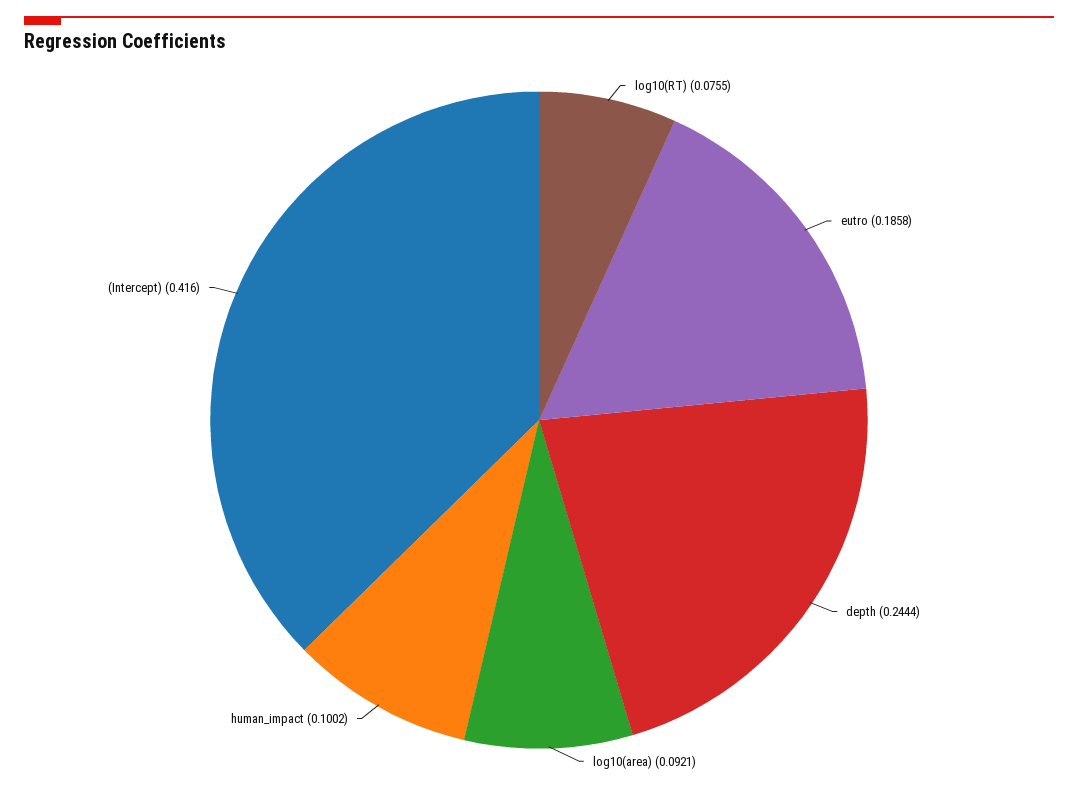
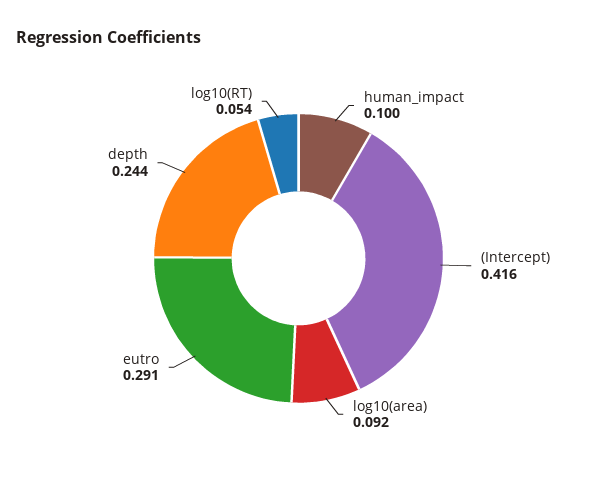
  {
-   "log10(RT)": 0.0755,
+   "log10(RT)": 0.054,
-   "eutro": 0.1858,
+   "eutro": 0.291,
    "depth": 0.2444,
    "log10(area)": 0.0921,
    "human_impact": 0.1002,
    "(Intercept)": 0.416
  }

